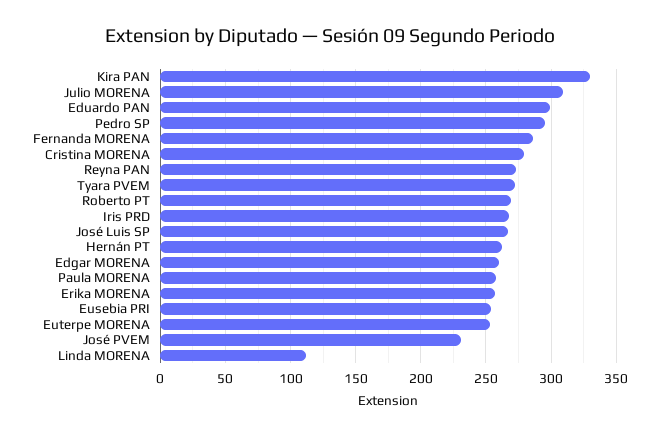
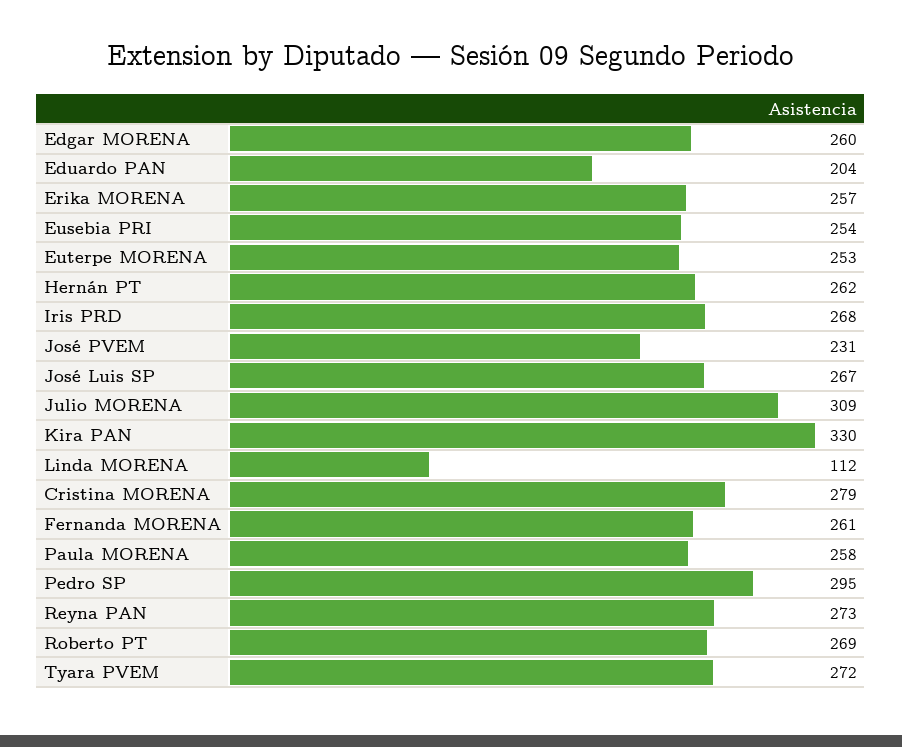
  {
    "Kira PAN": 330,
    "Julio MORENA": 309,
-   "Eduardo PAN": 300,
+   "Eduardo PAN": 204,
    "Pedro SP": 295,
-   "Fernanda MORENA": 285,
+   "Fernanda MORENA": 261,
    "Cristina MORENA": 279,
    "Reyna PAN": 273,
    "Tyara PVEM": 272,
    "Roberto PT": 269,
    "Iris PRD": 268,
    "José Luis SP": 267,
    "Hernán PT": 262,
    "Edgar MORENA": 260,
    "Paula MORENA": 258,
    "Erika MORENA": 257,
    "Eusebia PRI": 254,
    "Euterpe MORENA": 253,
    "José PVEM": 231,
    "Linda MORENA": 112
  }

